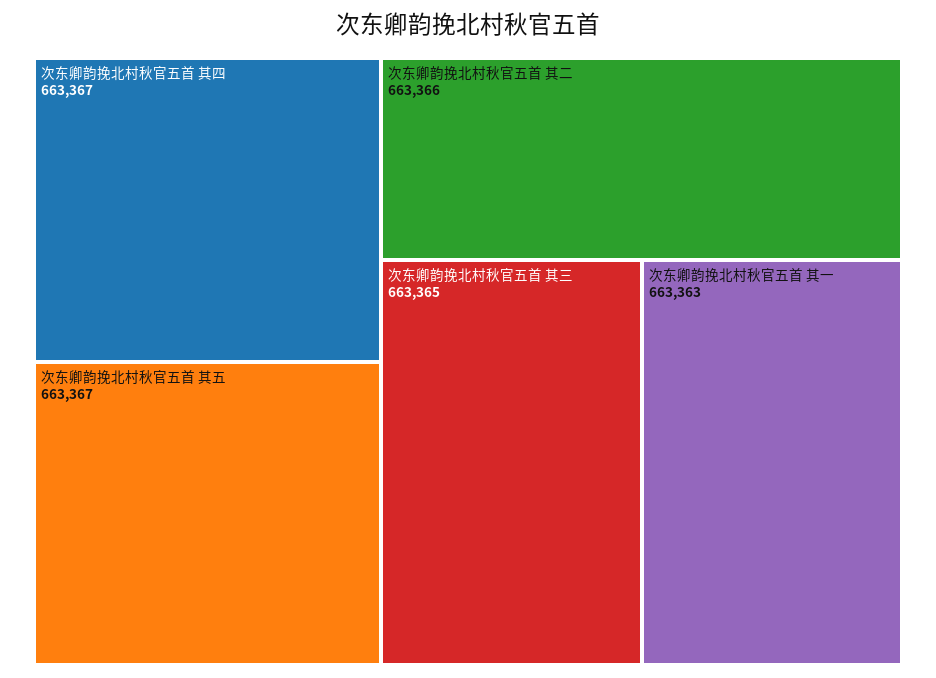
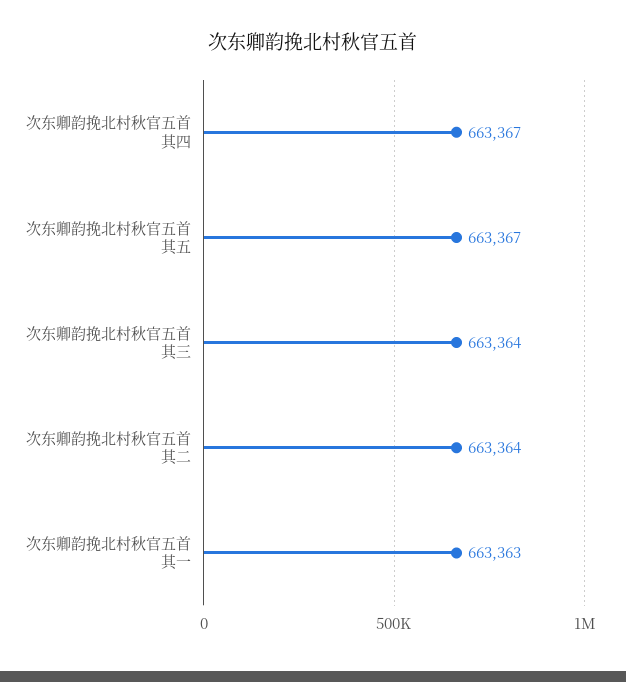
  {
    "次东卿韵挽北村秋官五首 其四": 663367,
    "次东卿韵挽北村秋官五首 其五": 663367,
-   "次东卿韵挽北村秋官五首 其二": 663366,
+   "次东卿韵挽北村秋官五首 其二": 663364,
-   "次东卿韵挽北村秋官五首 其三": 663365,
+   "次东卿韵挽北村秋官五首 其三": 663364,
    "次东卿韵挽北村秋官五首 其一": 663363
  }

